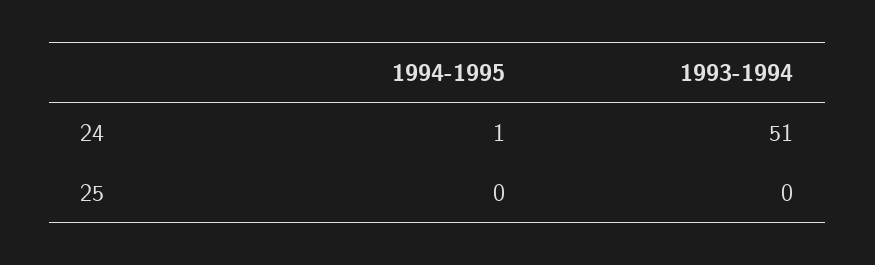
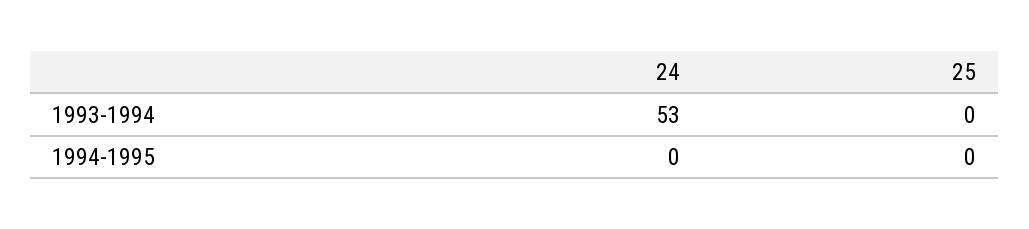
  {
    "1994-1995": {
-     "24": 1,
+     "24": 0,
      "25": 0
    },
    "1993-1994": {
-     "24": 51,
+     "24": 53,
      "25": 0
    }
  }

